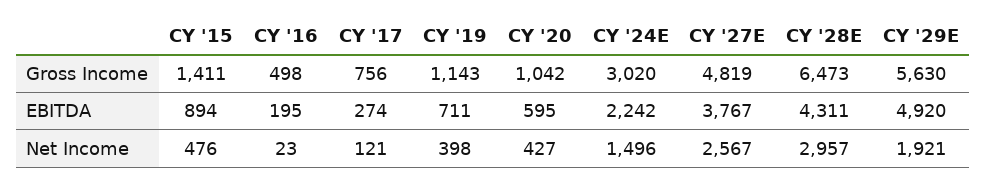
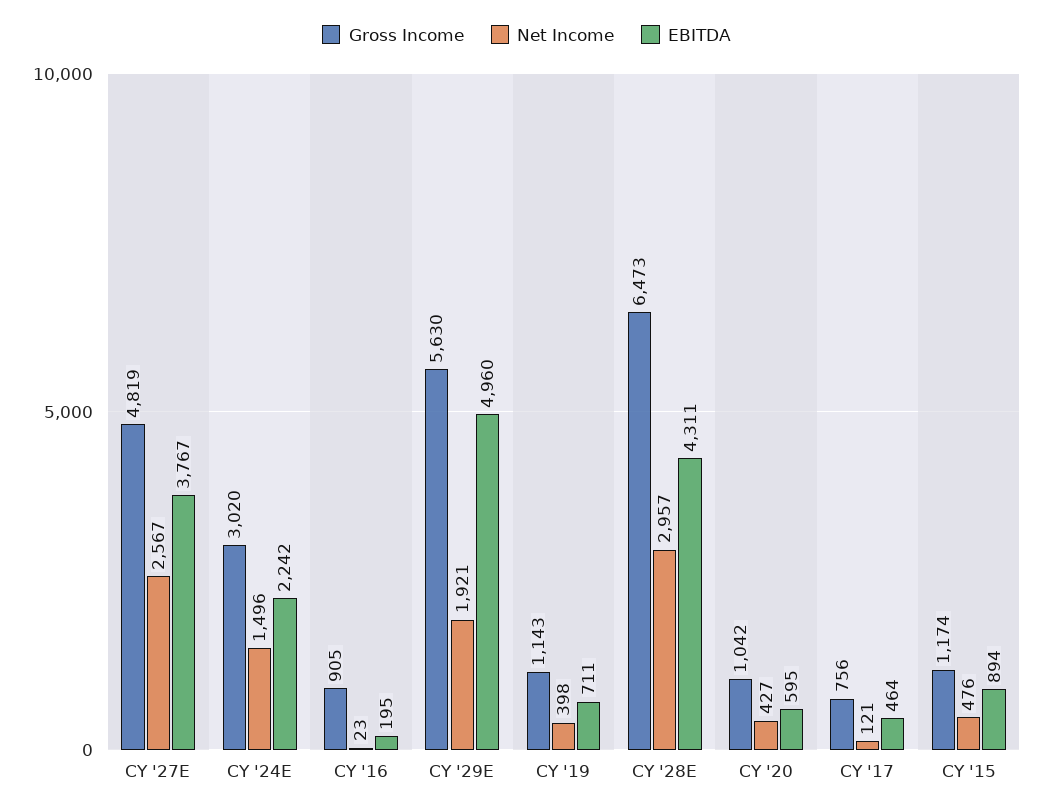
  {
    "Gross Income": {
-     "CY '15": 1411,
+     "CY '15": 1174,
-     "CY '16": 498,
+     "CY '16": 905,
      "CY '17": 756,
      "CY '19": 1143,
      "CY '20": 1042,
      "CY '24E": 3020,
      "CY '27E": 4819,
      "CY '28E": 6473,
      "CY '29E": 5630
    },
    "EBITDA": {
      "CY '15": 894,
      "CY '16": 195,
-     "CY '17": 274,
+     "CY '17": 464,
      "CY '19": 711,
      "CY '20": 595,
      "CY '24E": 2242,
      "CY '27E": 3767,
      "CY '28E": 4311,
-     "CY '29E": 4920
+     "CY '29E": 4960
    },
    "Net Income": {
      "CY '15": 476,
      "CY '16": 23,
      "CY '17": 121,
      "CY '19": 398,
      "CY '20": 427,
      "CY '24E": 1496,
      "CY '27E": 2567,
      "CY '28E": 2957,
      "CY '29E": 1921
    }
  }

